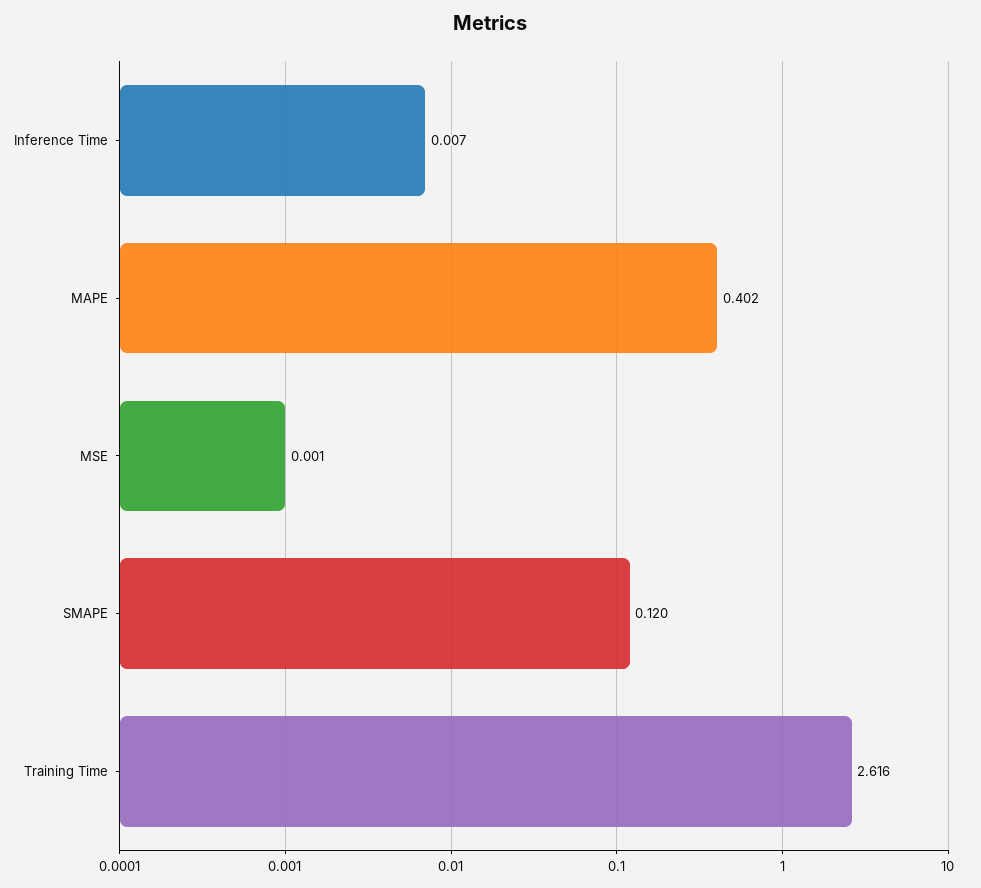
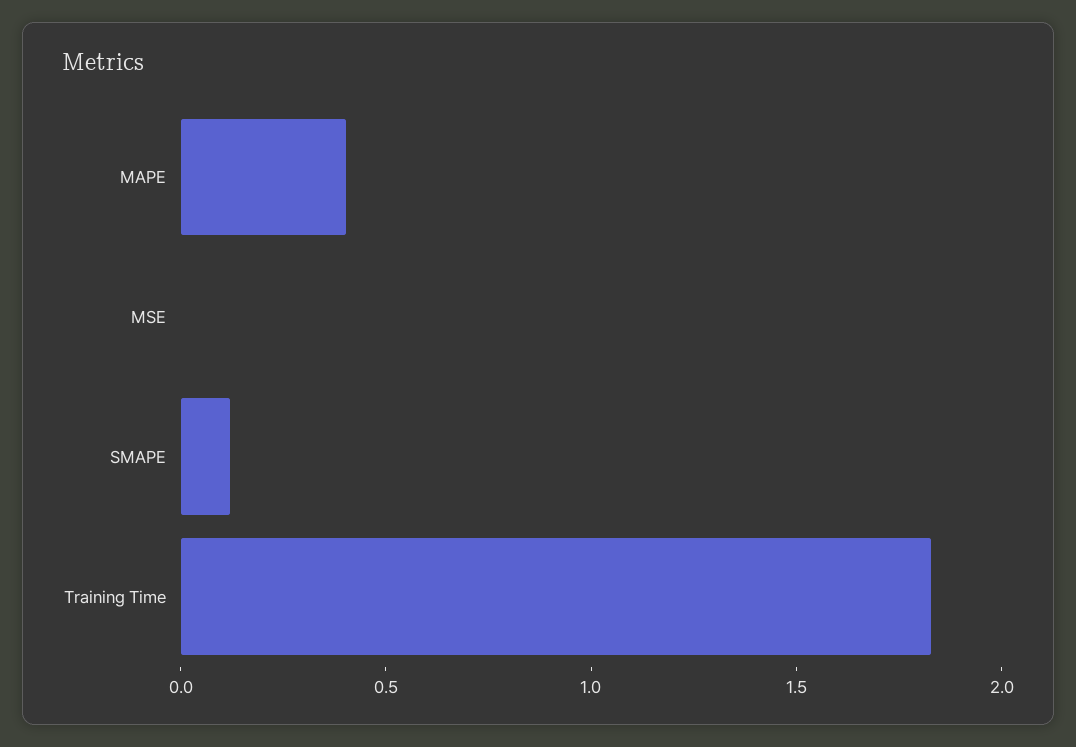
  {
-   "Inference Time": 0.007,
    "MAPE": 0.402,
    "MSE": 0.001,
    "SMAPE": 0.12,
-   "Training Time": 2.616
+   "Training Time": 1.8
  }

